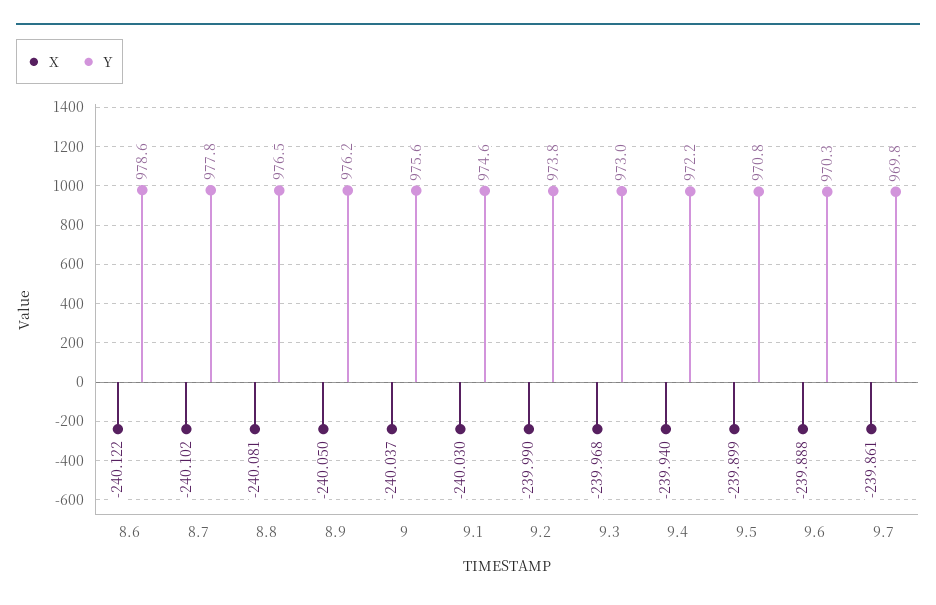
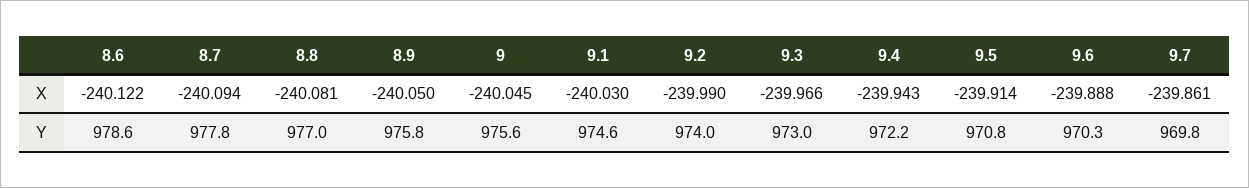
  {
    "X": {
      "8.6": -240.122,
-     "8.7": -240.102,
+     "8.7": -240.094,
      "8.8": -240.081,
      "8.9": -240.05,
-     "9": -240.037,
+     "9": -240.045,
      "9.1": -240.03,
      "9.2": -239.99,
-     "9.3": -239.968,
+     "9.3": -239.966,
-     "9.4": -239.94,
+     "9.4": -239.943,
-     "9.5": -239.899,
+     "9.5": -239.914,
      "9.6": -239.888,
      "9.7": -239.861
    },
    "Y": {
      "8.6": 978.6,
      "8.7": 977.8,
-     "8.8": 976.5,
+     "8.8": 977,
-     "8.9": 976.2,
+     "8.9": 975.8,
      "9": 975.6,
      "9.1": 974.6,
-     "9.2": 973.8,
+     "9.2": 974,
      "9.3": 973,
      "9.4": 972.2,
      "9.5": 970.8,
      "9.6": 970.3,
      "9.7": 969.8
    }
  }

